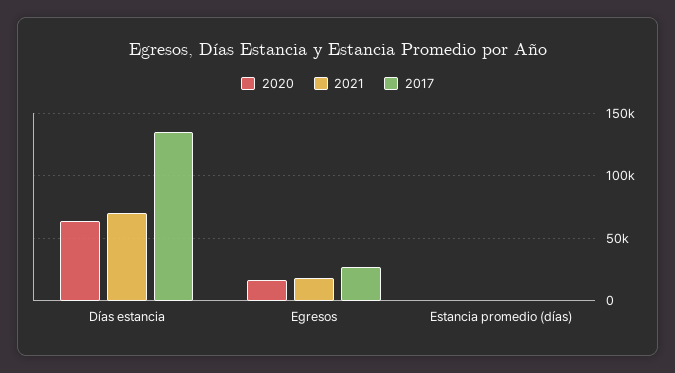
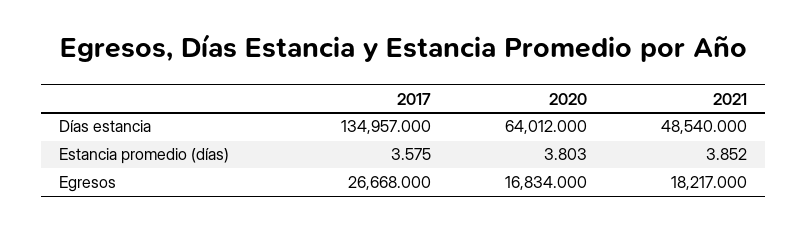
  {
    "2020": {
      "Días estancia": 64012,
      "Egresos": 16834,
      "Estancia promedio (días)": 3.803
    },
    "2021": {
-     "Días estancia": 70000,
+     "Días estancia": 48540,
      "Egresos": 18217,
      "Estancia promedio (días)": 3.852
    },
    "2017": {
      "Días estancia": 134957,
      "Egresos": 26668,
      "Estancia promedio (días)": 3.575
    }
  }

